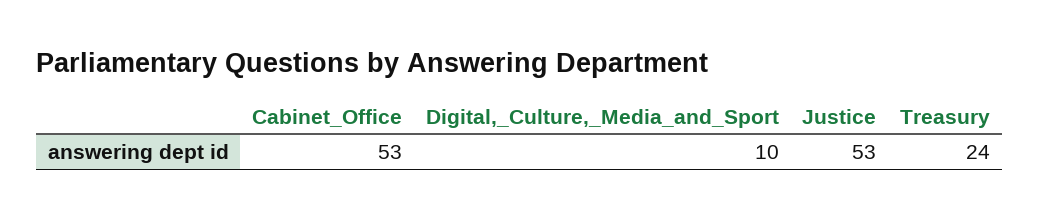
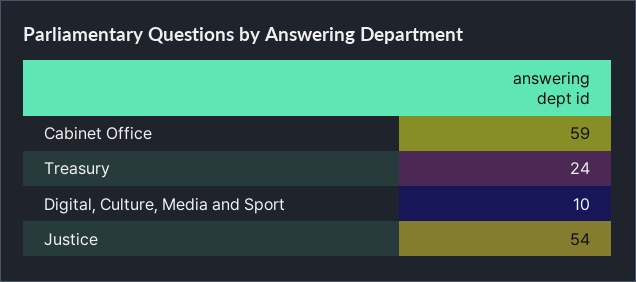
  {
-   "Cabinet_Office": 53,
+   "Cabinet_Office": 59,
    "Digital,_Culture,_Media_and_Sport": 10,
-   "Justice": 53,
+   "Justice": 54,
    "Treasury": 24
  }

